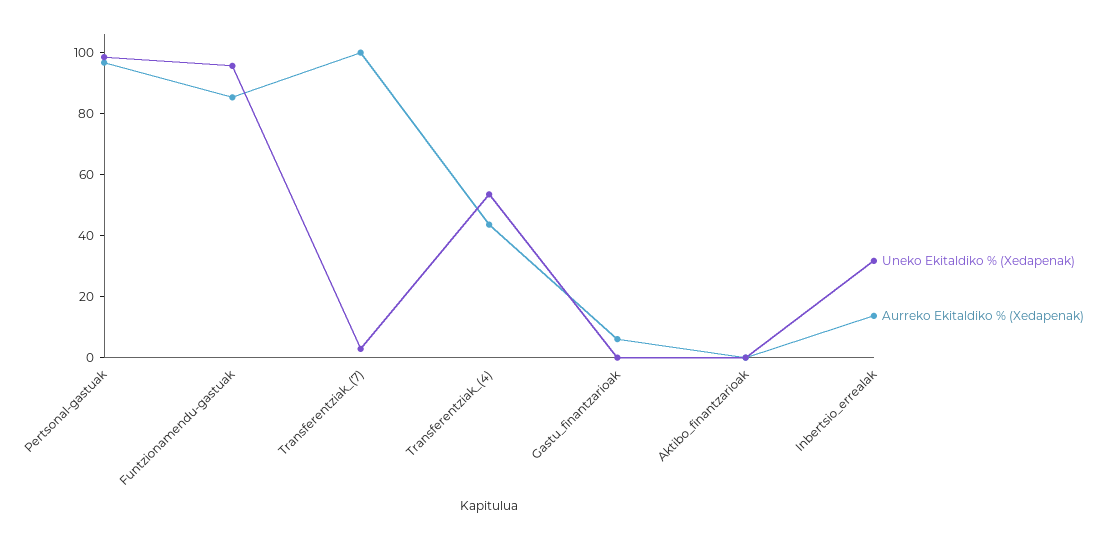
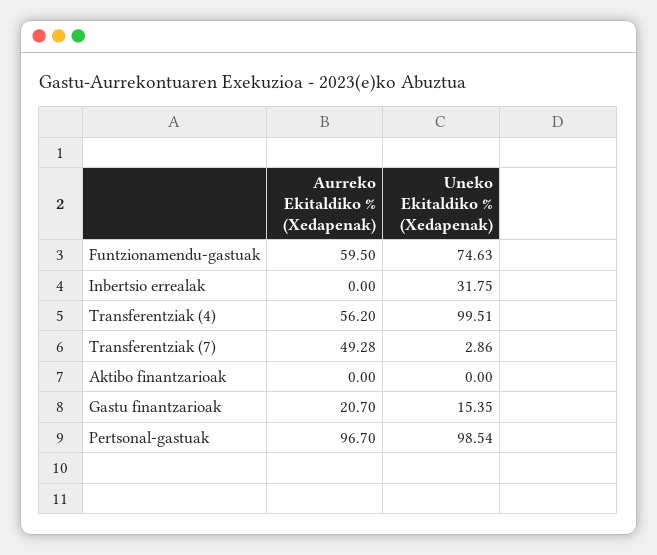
  {
    "Uneko Ekitaldiko % (Xedapenak)": {
      "Pertsonal-gastuak": 98.54,
-     "Funtzionamendu-gastuak": 95,
+     "Funtzionamendu-gastuak": 74.63,
      "Transferentziak_(7)": 2.86,
-     "Transferentziak_(4)": 55,
+     "Transferentziak_(4)": 99.51,
-     "Gastu_finantzarioak": 0,
+     "Gastu_finantzarioak": 15.35,
      "Aktibo_finantzarioak": 0,
      "Inbertsio_errealak": 31.75
    },
    "Aurreko Ekitaldiko % (Xedapenak)": {
      "Pertsonal-gastuak": 96.7,
-     "Funtzionamendu-gastuak": 85,
+     "Funtzionamendu-gastuak": 59.5,
-     "Transferentziak_(7)": 100,
+     "Transferentziak_(7)": 49.28,
-     "Transferentziak_(4)": 45,
+     "Transferentziak_(4)": 56.2,
-     "Gastu_finantzarioak": 5,
+     "Gastu_finantzarioak": 20.7,
      "Aktibo_finantzarioak": 0,
-     "Inbertsio_errealak": 15
+     "Inbertsio_errealak": 0
    }
  }

